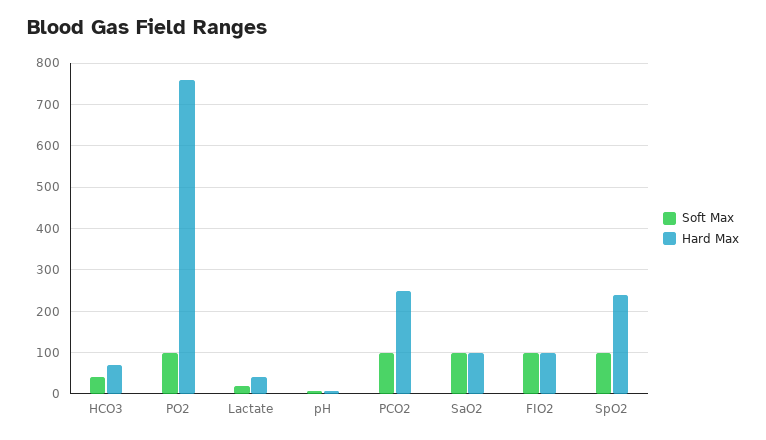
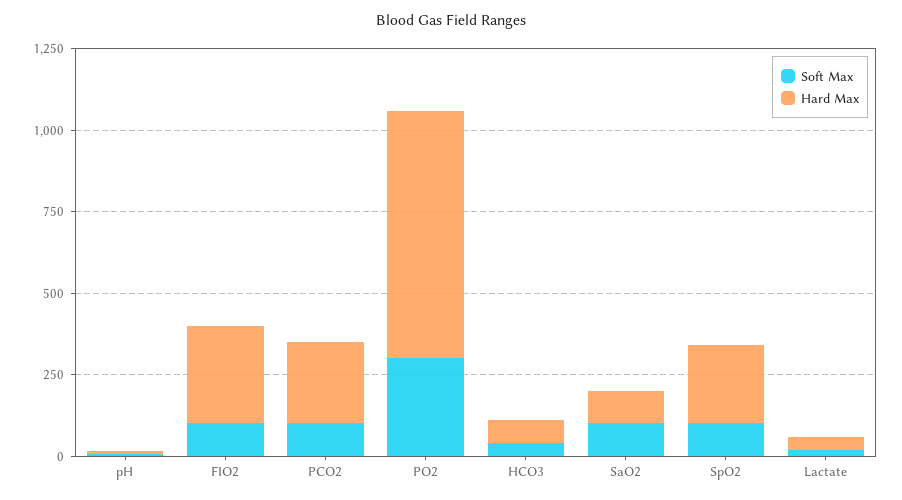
  {
    "Soft Max": {
      "HCO3": 40,
-     "PO2": 100,
+     "PO2": 300,
      "Lactate": 20,
      "pH": 0,
      "PCO2": 100,
      "SaO2": 100,
      "FIO2": 100,
      "SpO2": 100
    },
    "Hard Max": {
      "HCO3": 80,
      "PO2": 760,
      "Lactate": 40,
      "pH": 0,
      "PCO2": 260,
      "SaO2": 100,
-     "FIO2": 100,
+     "FIO2": 300,
      "SpO2": 240
    }
  }

